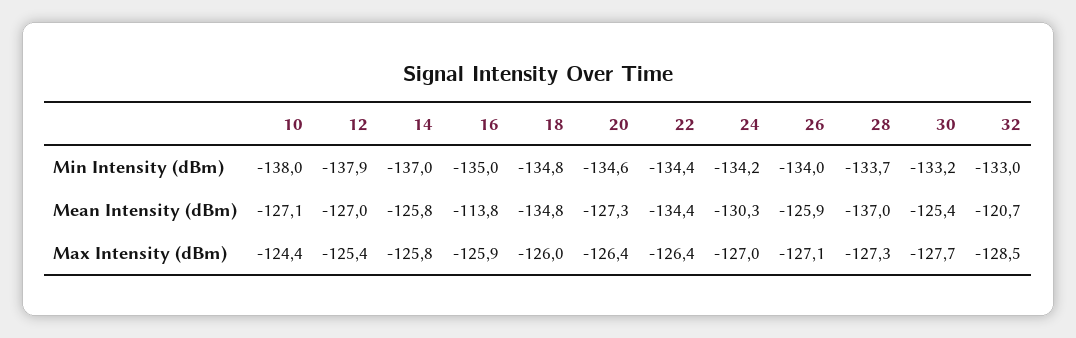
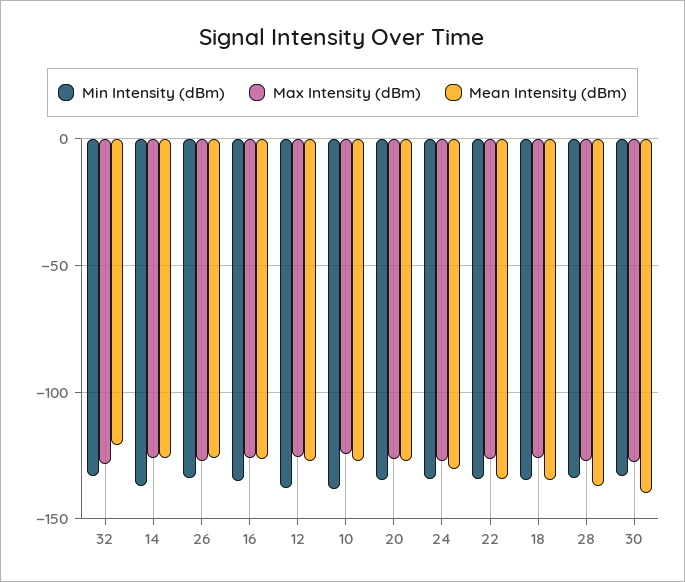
  {
    "Min Intensity (dBm)": {
      "10": -138,
      "12": -137.9,
      "14": -137,
      "16": -135,
      "18": -134.8,
      "20": -134.6,
      "22": -134.4,
      "24": -134.2,
      "26": -134,
      "28": -133.7,
      "30": -133.2,
      "32": -133
    },
    "Mean Intensity (dBm)": {
      "10": -127.1,
      "12": -127,
      "14": -125.8,
-     "16": -113.8,
+     "16": -125,
      "18": -134.8,
      "20": -127.3,
      "22": -134.4,
      "24": -130.3,
      "26": -125.9,
      "28": -137,
-     "30": -125.4,
+     "30": -140,
      "32": -120.7
    },
    "Max Intensity (dBm)": {
      "10": -124.4,
      "12": -125.4,
      "14": -125.8,
      "16": -125.9,
      "18": -126,
      "20": -126.4,
      "22": -126.4,
      "24": -127,
      "26": -127.1,
      "28": -127.3,
      "30": -127.7,
      "32": -128.5
    }
  }

